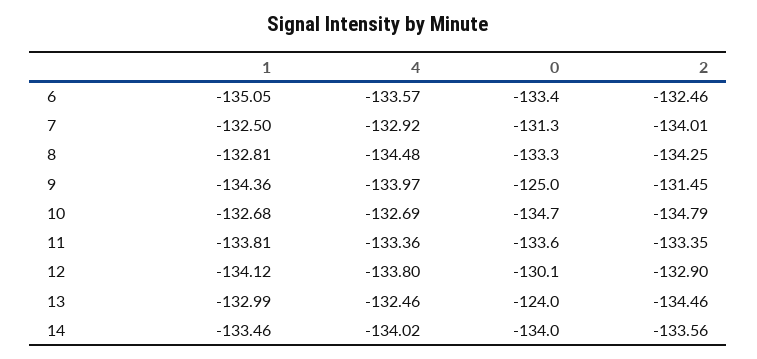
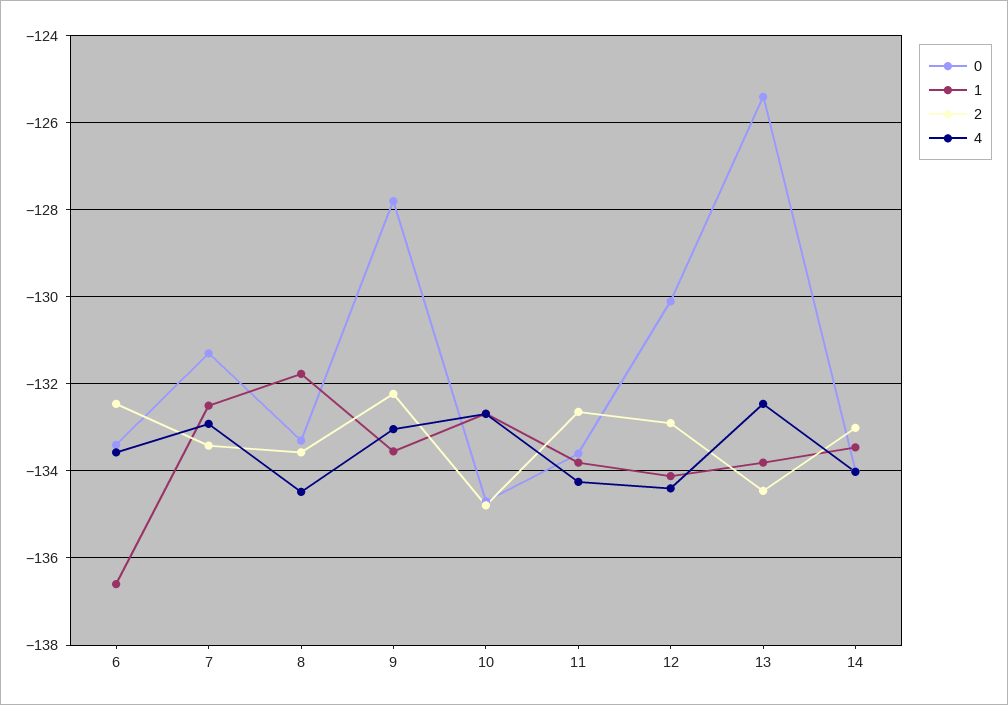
  {
    "1": {
-     "6": -135.05,
+     "6": -136.6,
      "7": -132.5,
-     "8": -132.81,
+     "8": -131.8,
-     "9": -134.36,
+     "9": -133.6,
      "10": -132.68,
      "11": -133.81,
      "12": -134.12,
-     "13": -132.99,
+     "13": -133.8,
      "14": -133.46
    },
    "4": {
      "6": -133.57,
      "7": -132.92,
      "8": -134.48,
-     "9": -133.97,
+     "9": -133,
      "10": -132.69,
-     "11": -133.36,
+     "11": -134.2,
-     "12": -133.8,
+     "12": -134.4,
      "13": -132.46,
      "14": -134.02
    },
    "0": {
      "6": -133.4,
      "7": -131.3,
      "8": -133.3,
-     "9": -125,
+     "9": -127.8,
      "10": -134.7,
      "11": -133.6,
      "12": -130.1,
-     "13": -124,
+     "13": -125.4,
      "14": -134
    },
    "2": {
      "6": -132.46,
-     "7": -134.01,
+     "7": -133.4,
-     "8": -134.25,
+     "8": -133.6,
-     "9": -131.45,
+     "9": -132.2,
      "10": -134.79,
-     "11": -133.35,
+     "11": -132.6,
      "12": -132.9,
      "13": -134.46,
-     "14": -133.56
+     "14": -133
    }
  }

